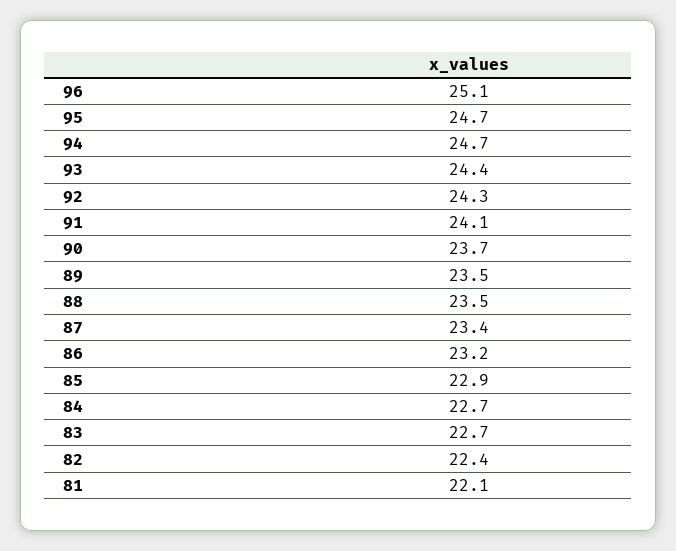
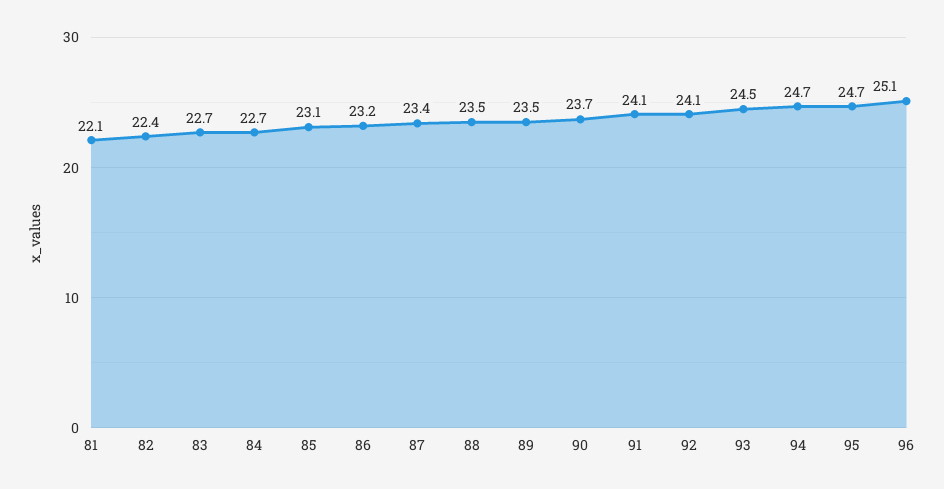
  {
    "96": 25.1,
    "95": 24.7,
    "94": 24.7,
-   "93": 24.4,
+   "93": 24.5,
-   "92": 24.3,
+   "92": 24.1,
    "91": 24.1,
    "90": 23.7,
    "89": 23.5,
    "88": 23.5,
    "87": 23.4,
    "86": 23.2,
-   "85": 22.9,
+   "85": 23.1,
    "84": 22.7,
    "83": 22.7,
    "82": 22.4,
    "81": 22.1
  }

